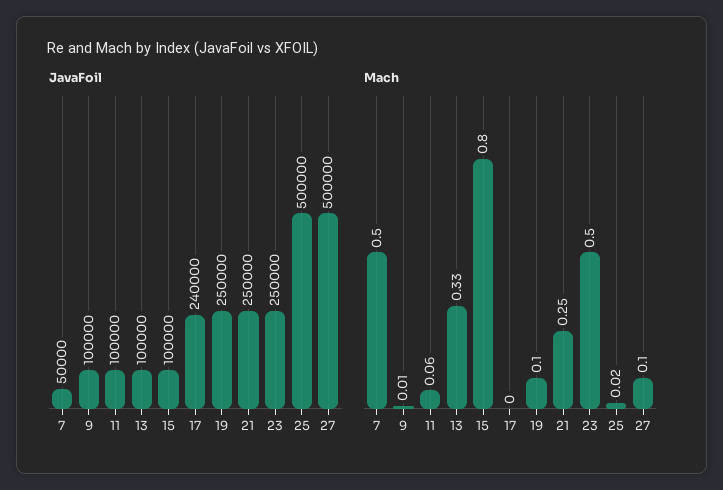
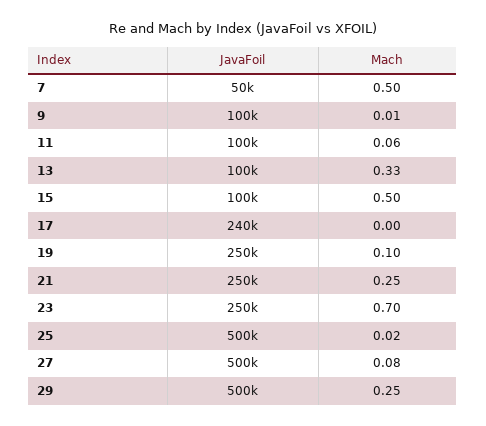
  {
    "JavaFoil": {
      "7": 50000,
      "9": 100000,
      "11": 100000,
      "13": 100000,
      "15": 100000,
      "17": 240000,
      "19": 250000,
      "21": 250000,
      "23": 250000,
      "25": 500000,
-     "27": 500000
+     "27": 500000,
+     "29": 500000
    },
    "Mach": {
      "7": 0.5,
      "9": 0.01,
      "11": 0.06,
      "13": 0.33,
-     "15": 0.8,
+     "15": 0.5,
      "17": 0,
      "19": 0.1,
      "21": 0.25,
-     "23": 0.5,
+     "23": 0.7,
      "25": 0.02,
-     "27": 0.1
+     "27": 0.08,
+     "29": 0.25
    }
  }

